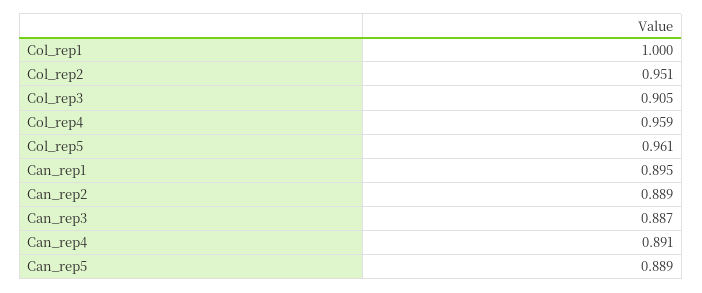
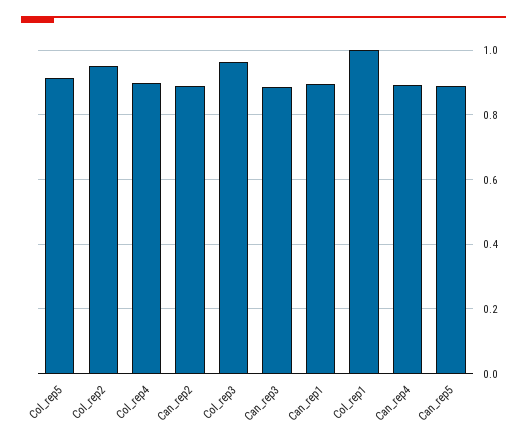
  {
    "Col_rep1": 1,
    "Col_rep2": 0.951,
-   "Col_rep3": 0.905,
+   "Col_rep3": 0.96,
-   "Col_rep4": 0.959,
+   "Col_rep4": 0.9,
-   "Col_rep5": 0.961,
+   "Col_rep5": 0.92,
    "Can_rep1": 0.895,
    "Can_rep2": 0.889,
    "Can_rep3": 0.887,
    "Can_rep4": 0.891,
    "Can_rep5": 0.889
  }

